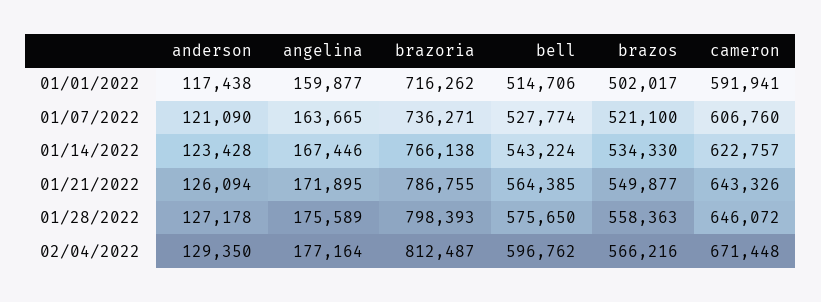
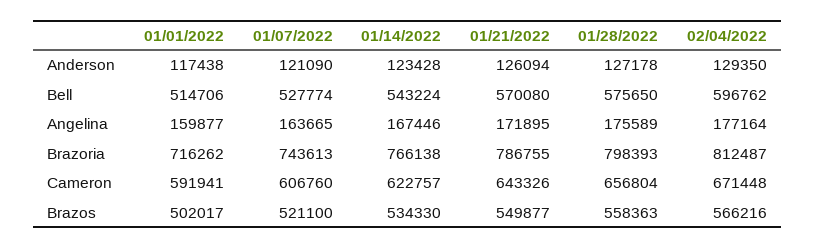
  {
    "anderson": {
      "01/01/2022": 117438,
      "01/07/2022": 121090,
      "01/14/2022": 123428,
      "01/21/2022": 126094,
      "01/28/2022": 127178,
      "02/04/2022": 129350
    },
    "angelina": {
      "01/01/2022": 159877,
      "01/07/2022": 163665,
      "01/14/2022": 167446,
      "01/21/2022": 171895,
      "01/28/2022": 175589,
      "02/04/2022": 177164
    },
    "brazoria": {
      "01/01/2022": 716262,
-     "01/07/2022": 736271,
+     "01/07/2022": 743613,
      "01/14/2022": 766138,
      "01/21/2022": 786755,
      "01/28/2022": 798393,
      "02/04/2022": 812487
    },
    "bell": {
      "01/01/2022": 514706,
      "01/07/2022": 527774,
      "01/14/2022": 543224,
-     "01/21/2022": 564385,
+     "01/21/2022": 570080,
      "01/28/2022": 575650,
      "02/04/2022": 596762
    },
    "brazos": {
      "01/01/2022": 502017,
      "01/07/2022": 521100,
      "01/14/2022": 534330,
      "01/21/2022": 549877,
      "01/28/2022": 558363,
      "02/04/2022": 566216
    },
    "cameron": {
      "01/01/2022": 591941,
      "01/07/2022": 606760,
      "01/14/2022": 622757,
      "01/21/2022": 643326,
-     "01/28/2022": 646072,
+     "01/28/2022": 656804,
      "02/04/2022": 671448
    }
  }

